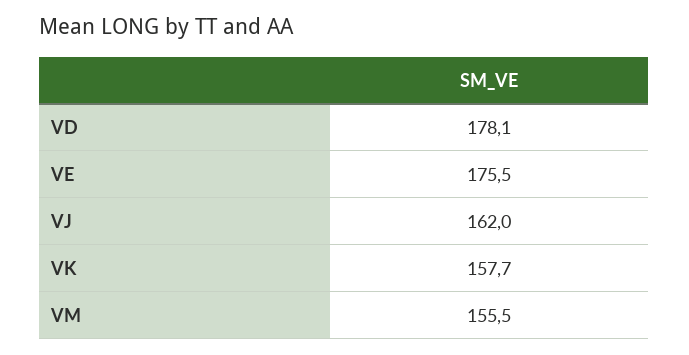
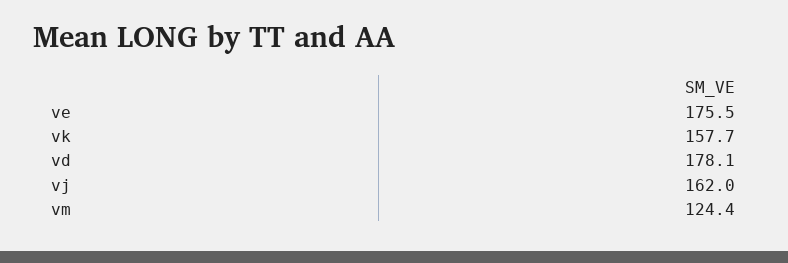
  {
    "VD": 178.1,
    "VE": 175.5,
    "VJ": 162,
    "VK": 157.7,
-   "VM": 155.5
+   "VM": 124.4
  }

